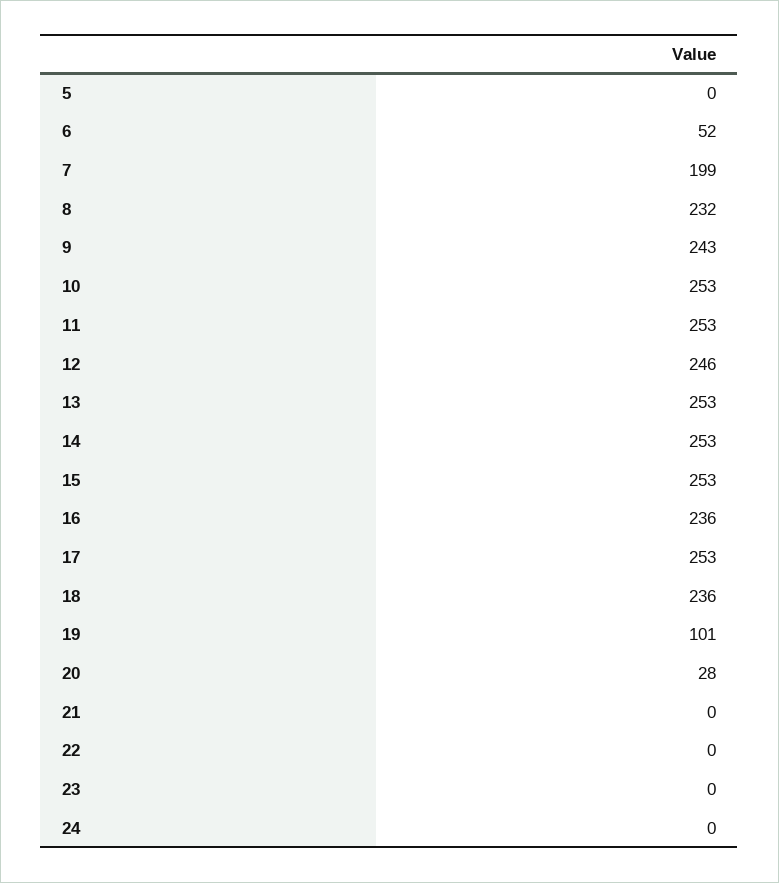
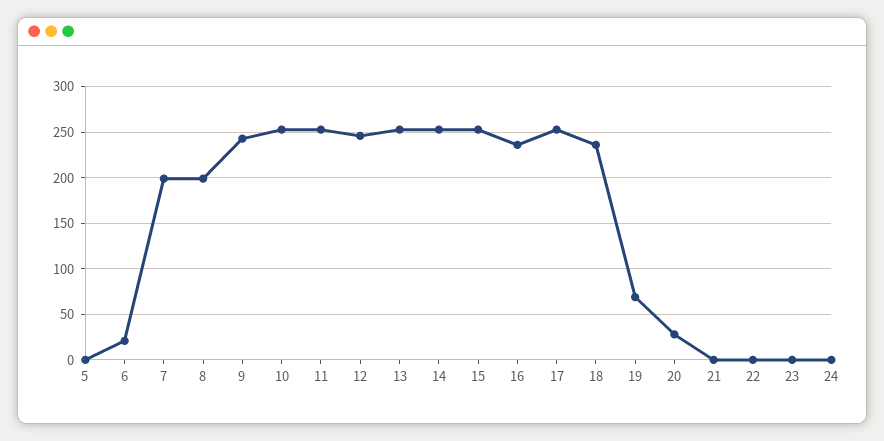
  {
    "5": 0,
-   "6": 52,
+   "6": 20,
    "7": 199,
-   "8": 232,
+   "8": 200,
    "9": 243,
    "10": 253,
    "11": 253,
    "12": 246,
    "13": 253,
    "14": 253,
    "15": 253,
    "16": 236,
    "17": 253,
    "18": 236,
-   "19": 101,
+   "19": 70,
    "20": 28,
    "21": 0,
    "22": 0,
    "23": 0,
    "24": 0
  }

